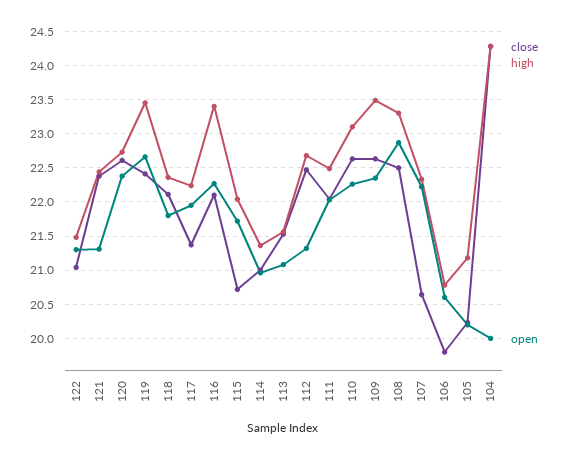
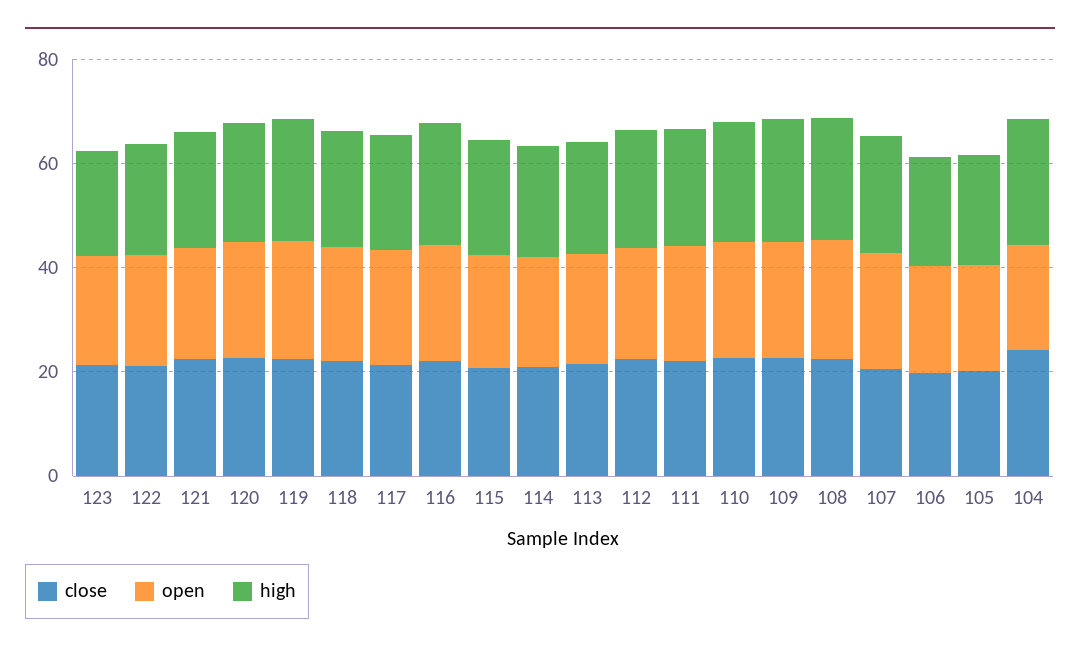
  {
    "close": {
      "122": 21,
      "121": 22.4,
      "120": 22.6,
      "119": 22.4,
      "118": 22.1,
      "117": 21.4,
      "116": 22.1,
      "115": 20.7,
      "114": 21,
      "113": 21.5,
      "112": 22.5,
      "111": 22,
      "110": 22.6,
      "109": 22.6,
      "108": 22.5,
      "107": 20.6,
      "106": 19.8,
      "105": 20.2,
-     "104": 24.3
+     "104": 24.3,
+     "123": 20
    },
    "high": {
      "122": 21.5,
      "121": 22.4,
      "120": 22.7,
      "119": 23.5,
      "118": 22.4,
      "117": 22.2,
      "116": 23.4,
      "115": 22,
      "114": 21.4,
      "113": 21.6,
      "112": 22.7,
      "111": 22.5,
      "110": 23.1,
      "109": 23.5,
      "108": 23.3,
      "107": 22.3,
      "106": 20.8,
      "105": 21.2,
-     "104": 24.3
+     "104": 24.3,
+     "123": 20
    },
    "open": {
      "122": 21.3,
      "121": 21.3,
      "120": 22.4,
      "119": 22.7,
      "118": 21.8,
      "117": 22,
      "116": 22.3,
      "115": 21.7,
      "114": 21,
      "113": 21.1,
      "112": 21.3,
      "111": 22,
      "110": 22.3,
      "109": 22.4,
      "108": 22.9,
      "107": 22.2,
      "106": 20.6,
      "105": 20.2,
-     "104": 20
+     "104": 20,
+     "123": 20
    }
  }

